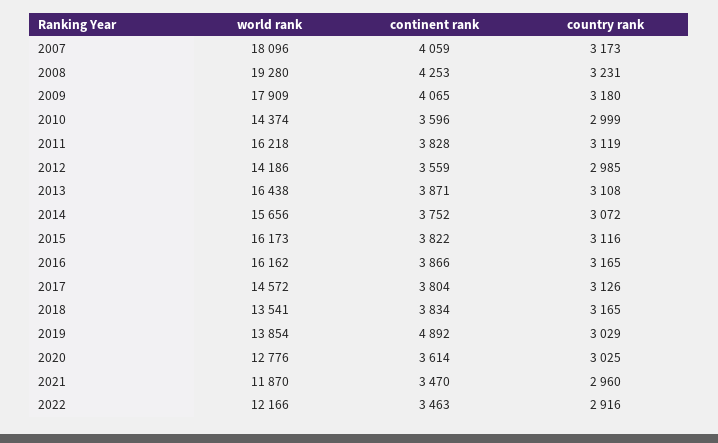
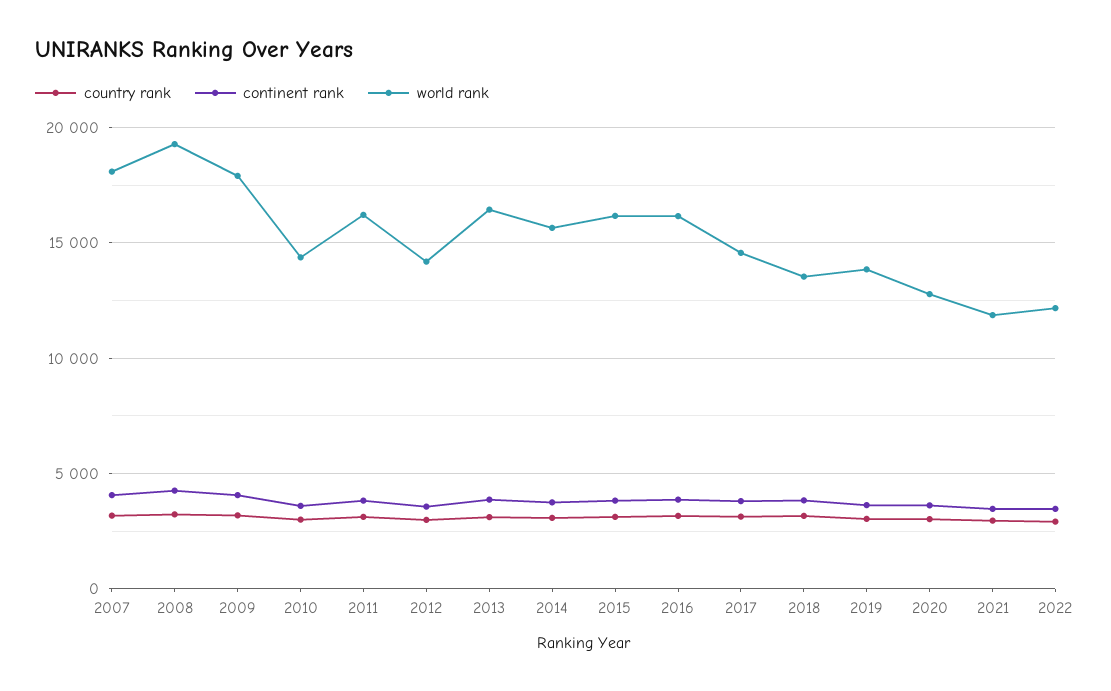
  {
    "world rank": {
      "2007": 18096,
      "2008": 19280,
      "2009": 17909,
      "2010": 14374,
      "2011": 16218,
      "2012": 14186,
      "2013": 16438,
      "2014": 15656,
      "2015": 16173,
      "2016": 16162,
      "2017": 14572,
      "2018": 13541,
      "2019": 13854,
      "2020": 12776,
      "2021": 11870,
      "2022": 12166
    },
    "continent rank": {
      "2007": 4059,
      "2008": 4253,
      "2009": 4065,
      "2010": 3596,
      "2011": 3828,
      "2012": 3559,
      "2013": 3871,
      "2014": 3752,
      "2015": 3822,
      "2016": 3866,
      "2017": 3804,
      "2018": 3834,
-     "2019": 4892,
+     "2019": 3500,
      "2020": 3614,
      "2021": 3470,
      "2022": 3463
    },
    "country rank": {
      "2007": 3173,
      "2008": 3231,
      "2009": 3180,
      "2010": 2999,
      "2011": 3119,
      "2012": 2985,
      "2013": 3108,
      "2014": 3072,
      "2015": 3116,
      "2016": 3165,
      "2017": 3126,
      "2018": 3165,
      "2019": 3029,
      "2020": 3025,
      "2021": 2960,
      "2022": 2916
    }
  }

